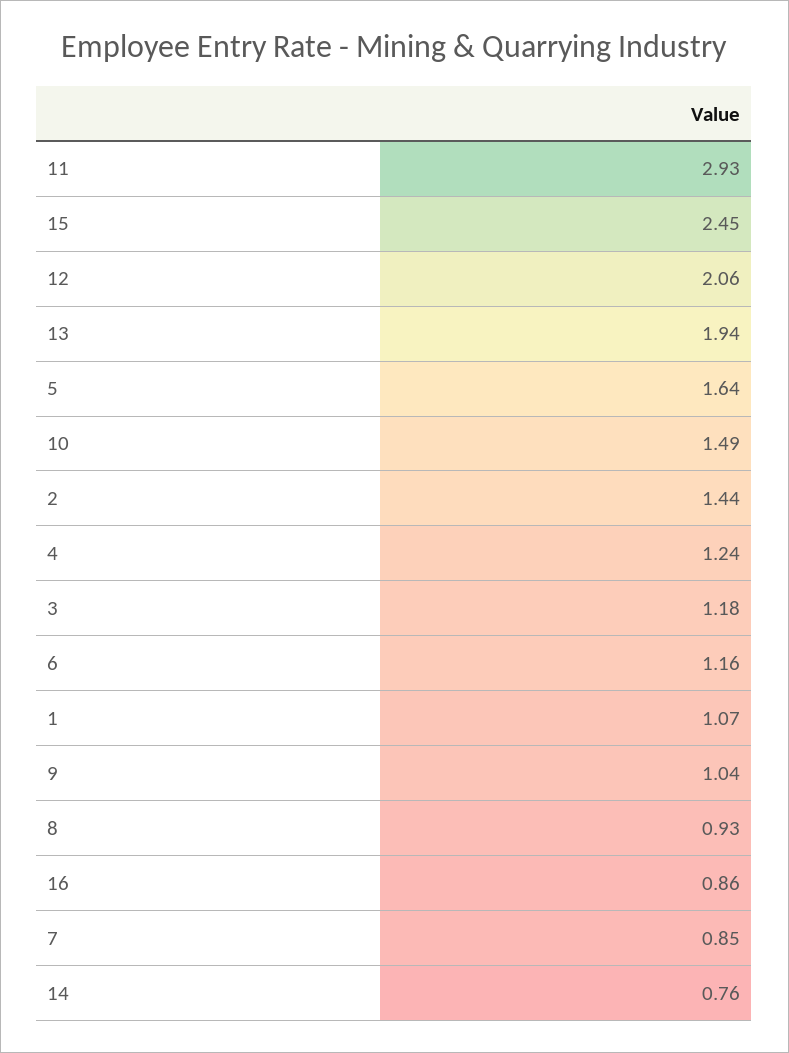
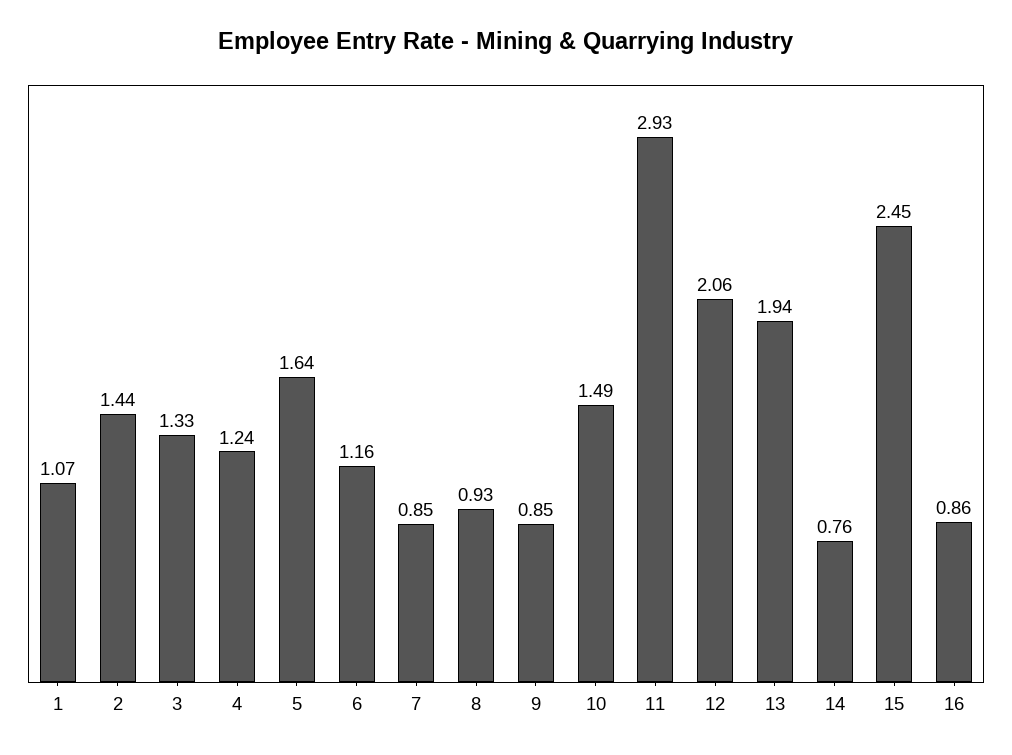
  {
    "11": 2.93,
    "15": 2.45,
    "12": 2.06,
    "13": 1.94,
    "5": 1.64,
    "10": 1.49,
    "2": 1.44,
    "4": 1.24,
-   "3": 1.18,
+   "3": 1.33,
    "6": 1.16,
    "1": 1.07,
-   "9": 1.04,
+   "9": 0.85,
    "8": 0.93,
    "16": 0.86,
    "7": 0.85,
    "14": 0.76
  }

